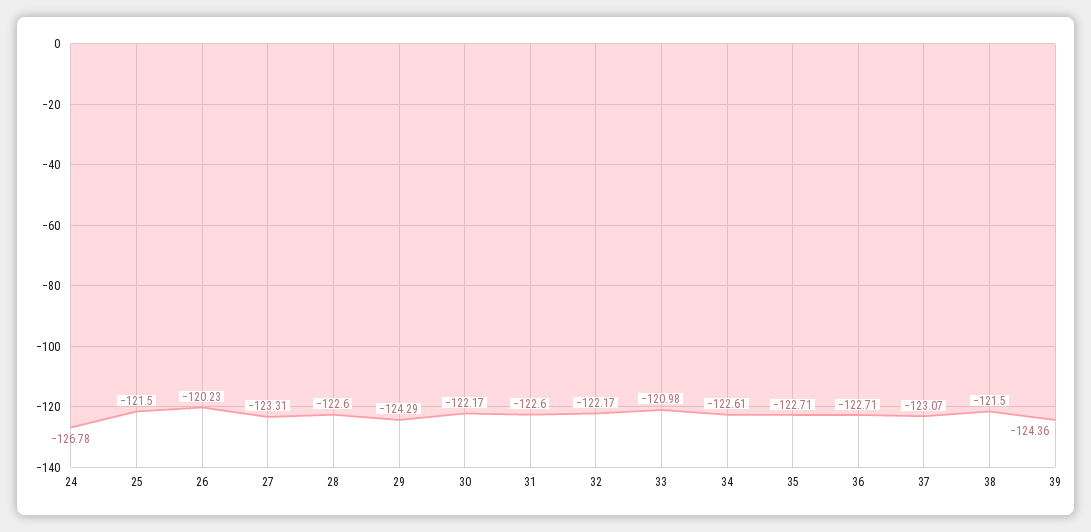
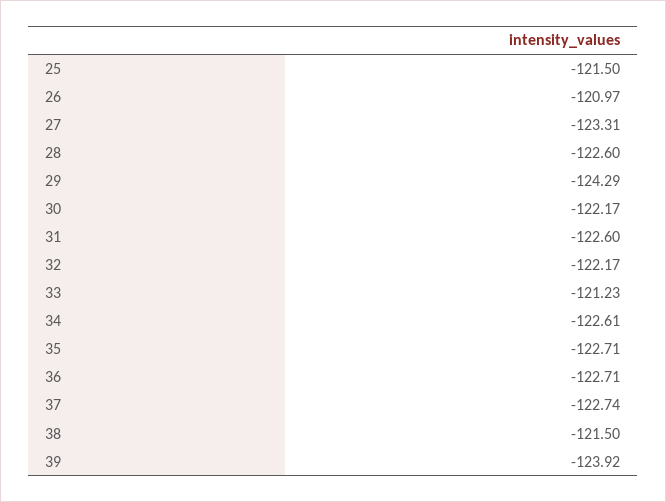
  {
-   "24": -126.78,
    "25": -121.5,
-   "26": -120.23,
+   "26": -120.97,
    "27": -123.31,
    "28": -122.6,
    "29": -124.29,
    "30": -122.17,
    "31": -122.6,
    "32": -122.17,
-   "33": -120.98,
+   "33": -121.23,
    "34": -122.61,
    "35": -122.71,
    "36": -122.71,
-   "37": -123.07,
+   "37": -122.74,
    "38": -121.5,
-   "39": -124.36
+   "39": -123.92
  }

